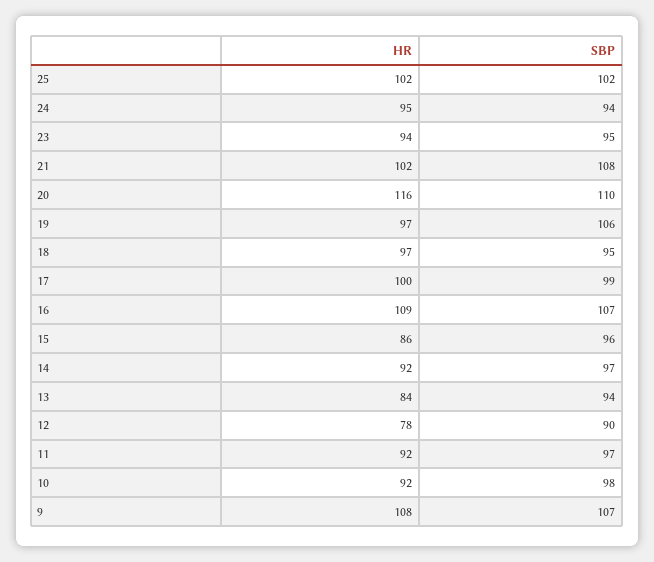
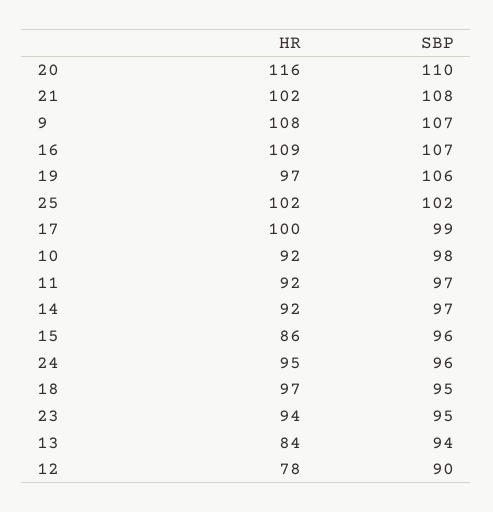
  {
    "HR": {
      "25": 102,
      "24": 95,
      "23": 94,
      "21": 102,
      "20": 116,
      "19": 97,
      "18": 97,
      "17": 100,
      "16": 109,
      "15": 86,
      "14": 92,
      "13": 84,
      "12": 78,
      "11": 92,
      "10": 92,
      "9": 108
    },
    "SBP": {
      "25": 102,
-     "24": 94,
+     "24": 96,
      "23": 95,
      "21": 108,
      "20": 110,
      "19": 106,
      "18": 95,
      "17": 99,
      "16": 107,
      "15": 96,
      "14": 97,
      "13": 94,
      "12": 90,
      "11": 97,
      "10": 98,
      "9": 107
    }
  }

